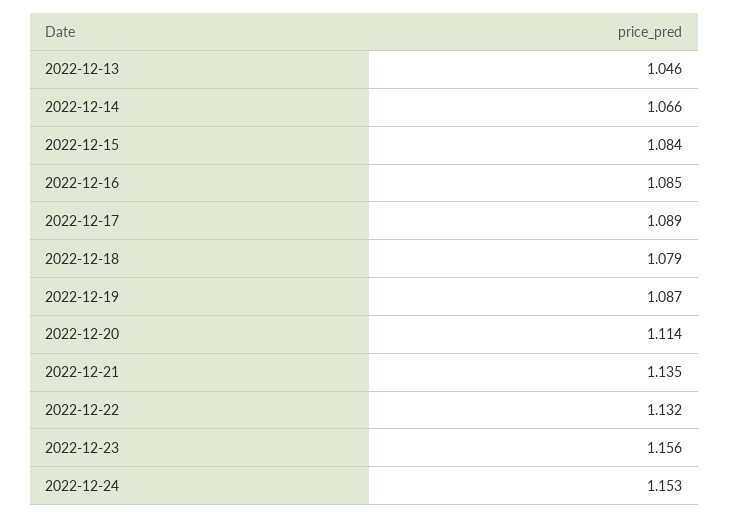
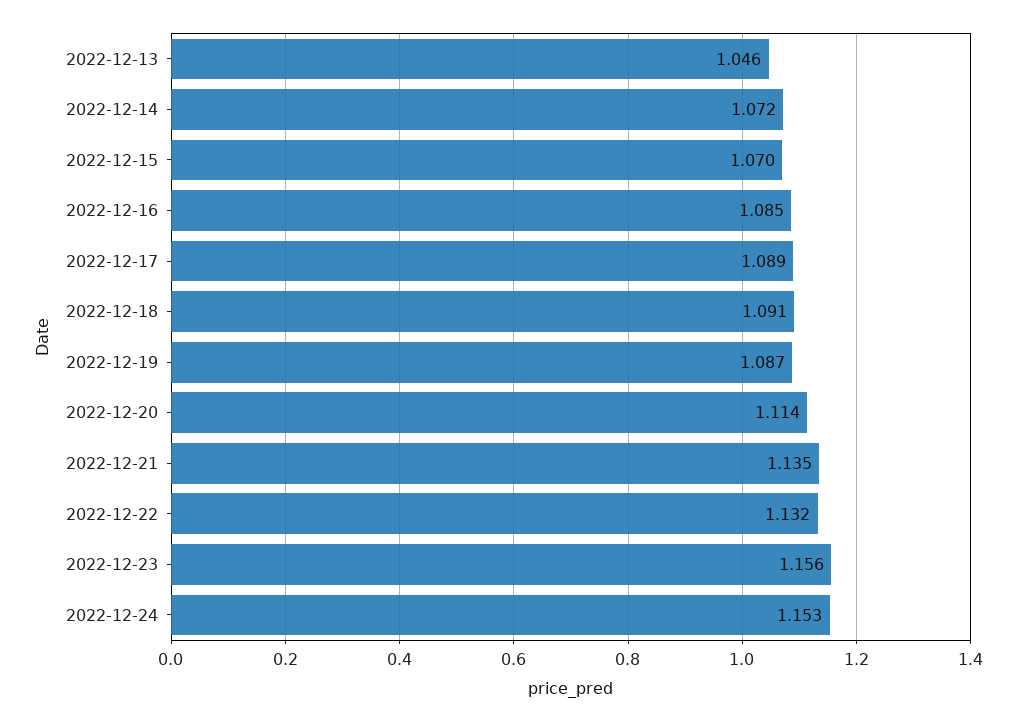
  {
    "2022-12-13": 1.046,
-   "2022-12-14": 1.066,
+   "2022-12-14": 1.072,
-   "2022-12-15": 1.084,
+   "2022-12-15": 1.07,
    "2022-12-16": 1.085,
    "2022-12-17": 1.089,
-   "2022-12-18": 1.079,
+   "2022-12-18": 1.091,
    "2022-12-19": 1.087,
    "2022-12-20": 1.114,
    "2022-12-21": 1.135,
    "2022-12-22": 1.132,
    "2022-12-23": 1.156,
    "2022-12-24": 1.153
  }

